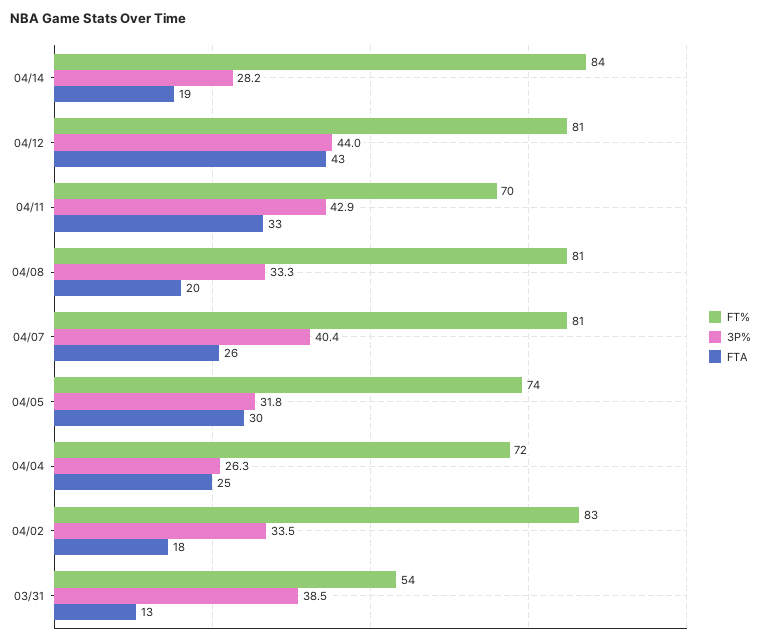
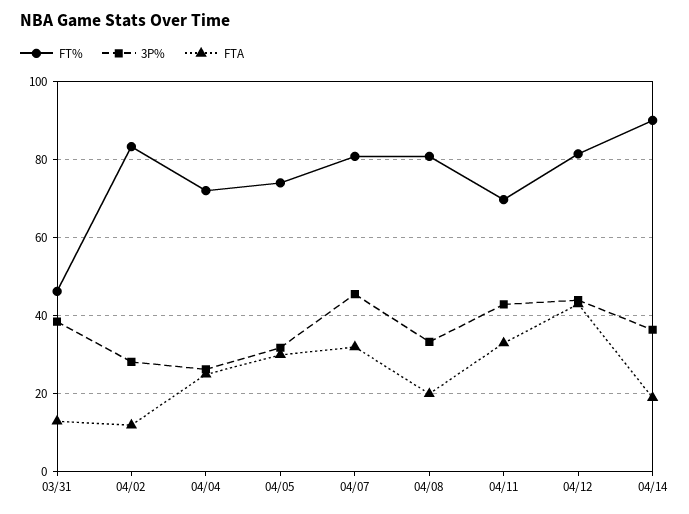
  {
    "FT%": {
-     "04/14": 84,
+     "04/14": 90,
      "04/12": 81,
      "04/11": 70,
      "04/08": 81,
      "04/07": 81,
      "04/05": 74,
      "04/04": 72,
      "04/02": 83,
-     "03/31": 54
+     "03/31": 46
    },
    "3P%": {
-     "04/14": 28.2,
+     "04/14": 36,
      "04/12": 44,
      "04/11": 42.9,
      "04/08": 33.3,
-     "04/07": 40.4,
+     "04/07": 46,
      "04/05": 31.8,
      "04/04": 26.3,
-     "04/02": 33.5,
+     "04/02": 28,
      "03/31": 38.5
    },
    "FTA": {
      "04/14": 19,
      "04/12": 43,
      "04/11": 33,
      "04/08": 20,
-     "04/07": 26,
+     "04/07": 32,
      "04/05": 30,
      "04/04": 25,
-     "04/02": 18,
+     "04/02": 12,
      "03/31": 13
    }
  }

